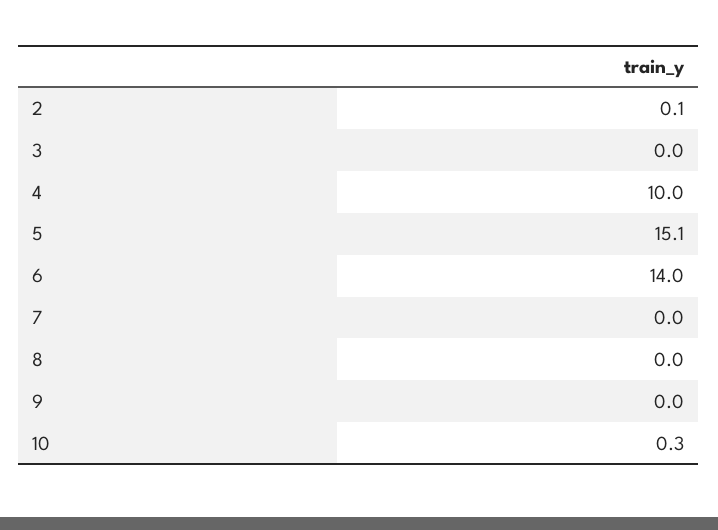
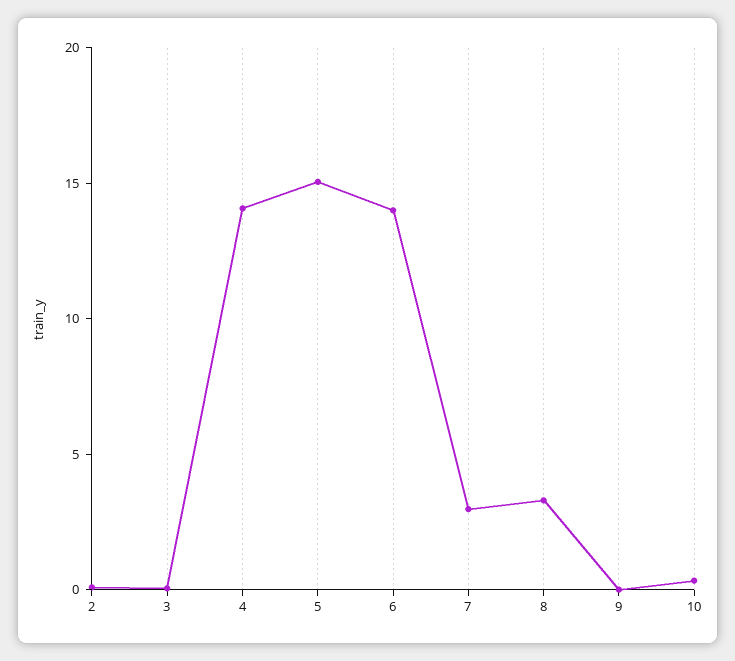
  {
    "2": 0.1,
    "3": 0,
-   "4": 10,
+   "4": 14,
    "5": 15.1,
    "6": 14,
-   "7": 0,
+   "7": 3,
-   "8": 0,
+   "8": 3,
    "9": 0,
    "10": 0.3
  }

